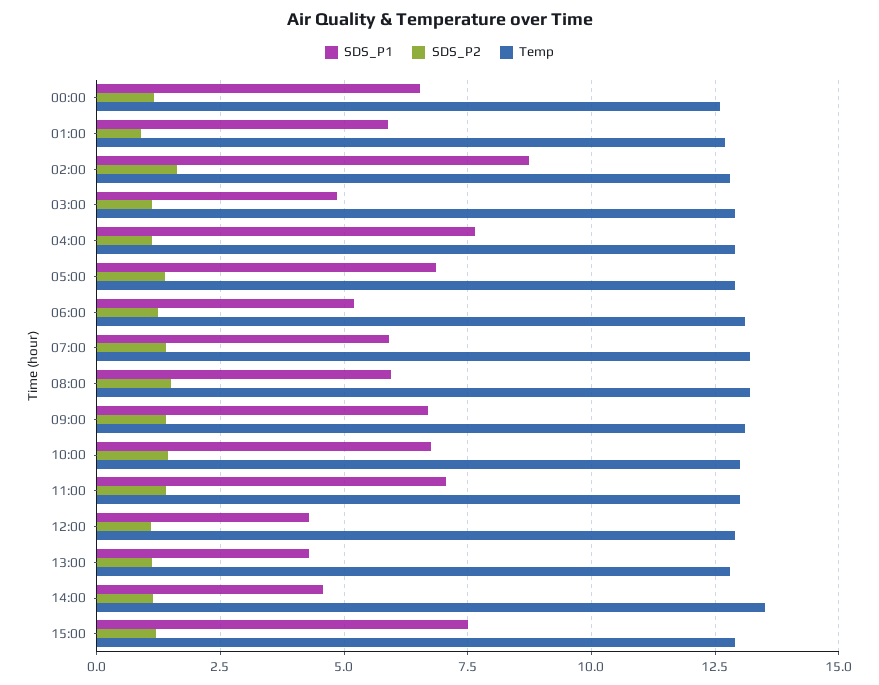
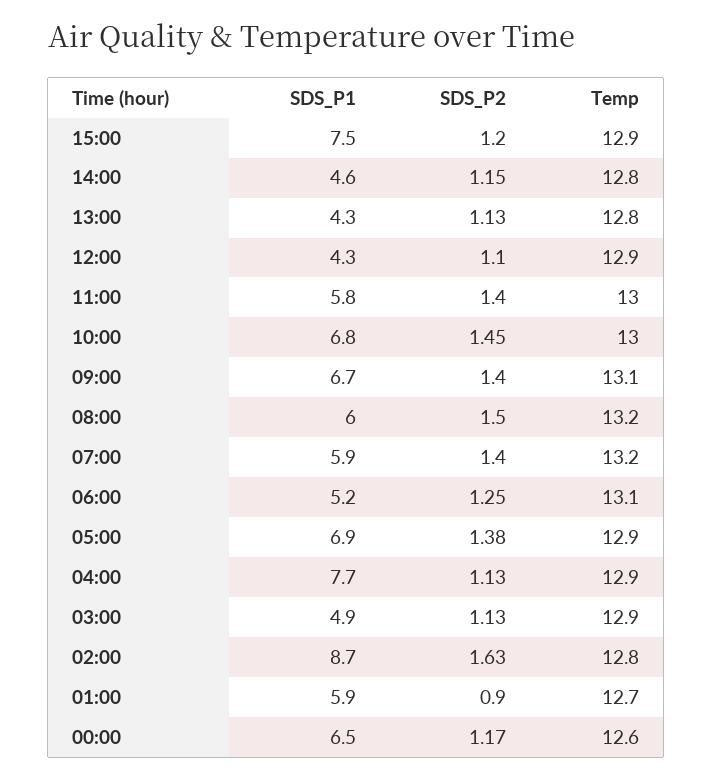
  {
    "SDS_P1": {
      "00:00": 6.5,
      "01:00": 5.9,
      "02:00": 8.7,
      "03:00": 4.9,
      "04:00": 7.7,
      "05:00": 6.9,
      "06:00": 5.2,
      "07:00": 5.9,
      "08:00": 6,
      "09:00": 6.7,
      "10:00": 6.8,
-     "11:00": 7,
+     "11:00": 5.8,
      "12:00": 4.3,
      "13:00": 4.3,
      "14:00": 4.6,
      "15:00": 7.5
    },
    "SDS_P2": {
      "00:00": 1.17,
      "01:00": 0.9,
      "02:00": 1.63,
      "03:00": 1.13,
      "04:00": 1.13,
      "05:00": 1.38,
      "06:00": 1.25,
      "07:00": 1.4,
      "08:00": 1.5,
      "09:00": 1.4,
      "10:00": 1.45,
      "11:00": 1.4,
      "12:00": 1.1,
      "13:00": 1.13,
      "14:00": 1.15,
      "15:00": 1.2
    },
    "Temp": {
      "00:00": 12.6,
      "01:00": 12.7,
      "02:00": 12.8,
      "03:00": 12.9,
      "04:00": 12.9,
      "05:00": 12.9,
      "06:00": 13.1,
      "07:00": 13.2,
      "08:00": 13.2,
      "09:00": 13.1,
      "10:00": 13,
      "11:00": 13,
      "12:00": 12.9,
      "13:00": 12.8,
-     "14:00": 13.5,
+     "14:00": 12.8,
      "15:00": 12.9
    }
  }

